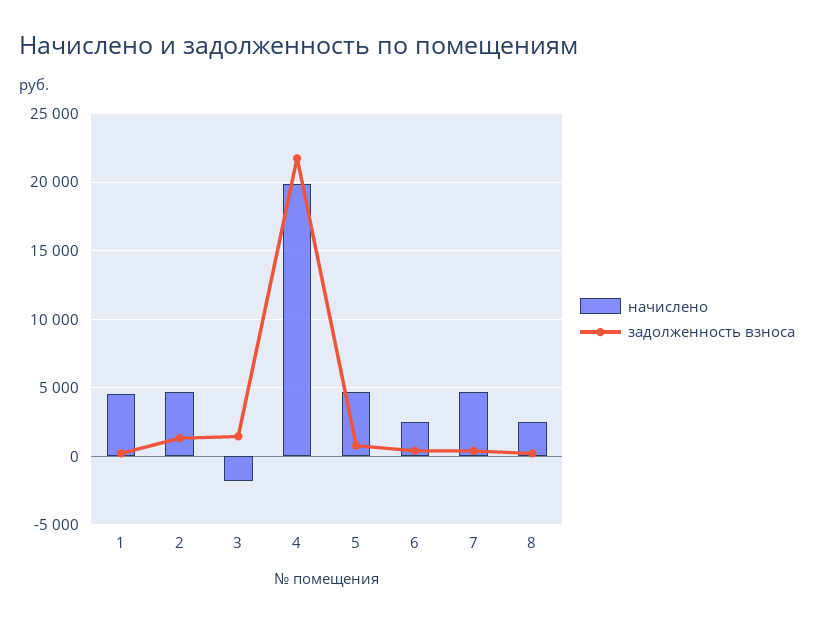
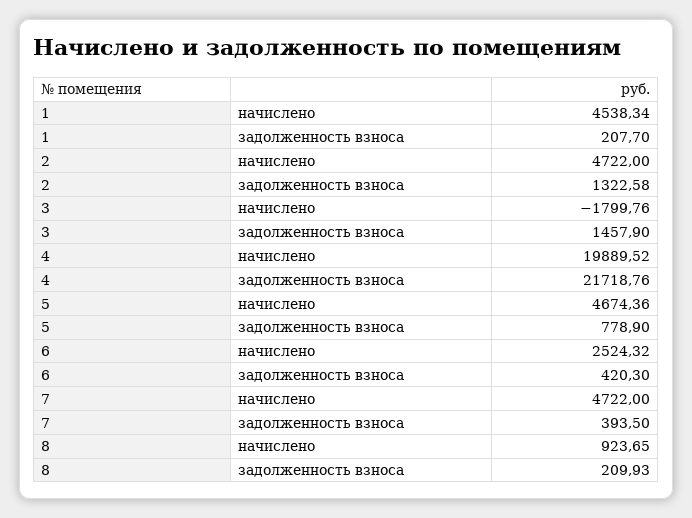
  {
    "начислено": {
      "1": 4538.34,
      "2": 4722,
      "3": -1799.76,
      "4": 19889.52,
      "5": 4674.36,
      "6": 2524.32,
      "7": 4722,
-     "8": 2500
+     "8": 923.65
    },
    "задолженность взноса": {
      "1": 207.7,
      "2": 1322.58,
      "3": 1457.9,
      "4": 21718.76,
      "5": 778.9,
      "6": 420.3,
      "7": 393.5,
      "8": 209.93
    }
  }

